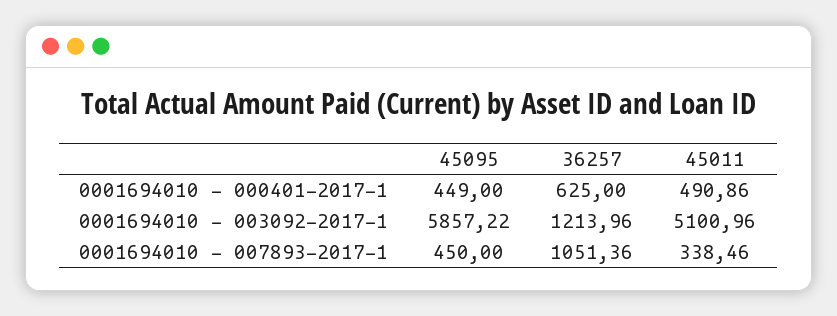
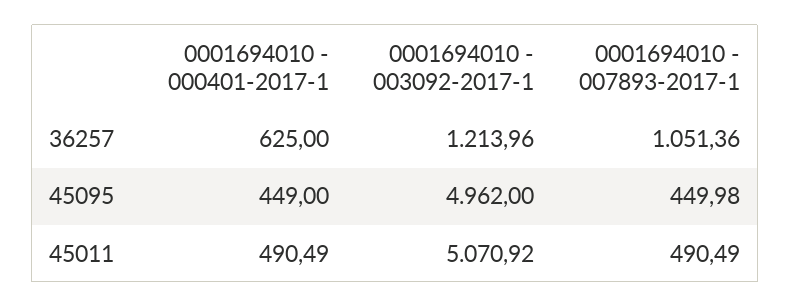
  {
    "45095": {
      "0001694010 - 000401-2017-1": 449,
-     "0001694010 - 003092-2017-1": 5857.22,
+     "0001694010 - 003092-2017-1": 4962,
-     "0001694010 - 007893-2017-1": 450
+     "0001694010 - 007893-2017-1": 449.98
    },
    "36257": {
      "0001694010 - 000401-2017-1": 625,
      "0001694010 - 003092-2017-1": 1213.96,
      "0001694010 - 007893-2017-1": 1051.36
    },
    "45011": {
-     "0001694010 - 000401-2017-1": 490.86,
+     "0001694010 - 000401-2017-1": 490.49,
-     "0001694010 - 003092-2017-1": 5100.96,
+     "0001694010 - 003092-2017-1": 5070.92,
-     "0001694010 - 007893-2017-1": 338.46
+     "0001694010 - 007893-2017-1": 490.49
    }
  }

